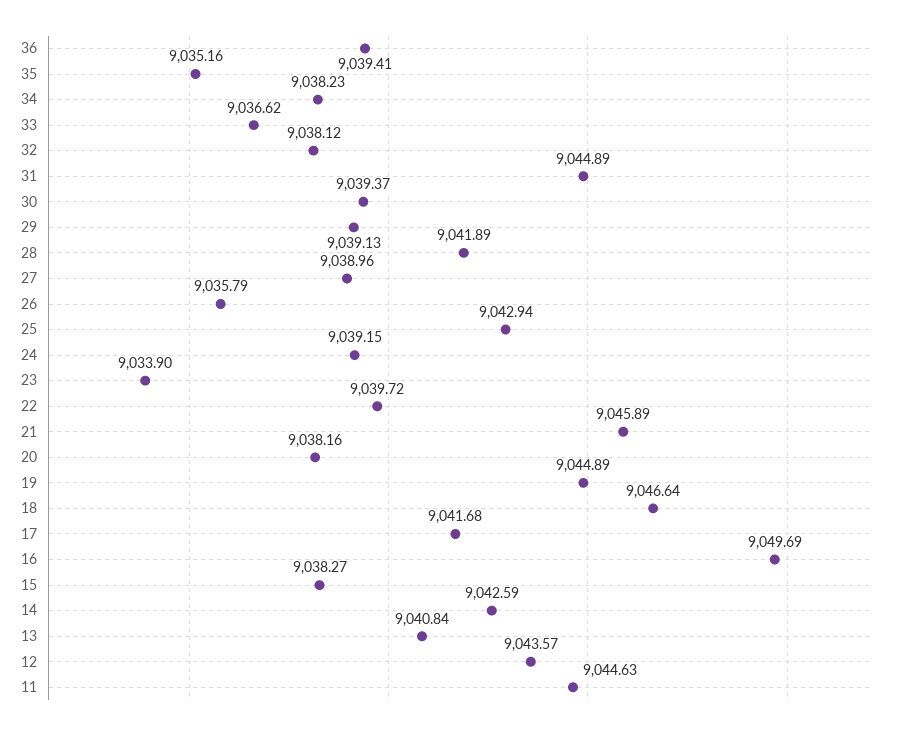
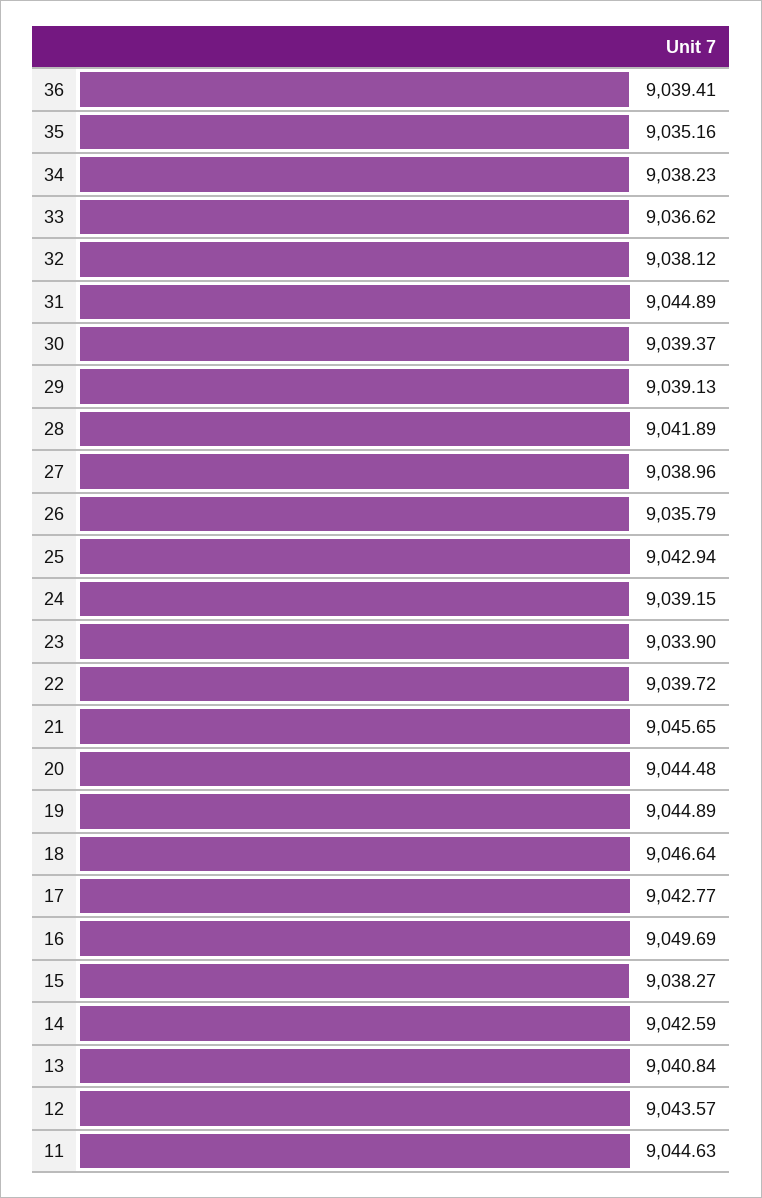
  {
    "36": 9039.41,
    "35": 9035.16,
    "34": 9038.23,
    "33": 9036.62,
    "32": 9038.12,
    "31": 9044.89,
    "30": 9039.37,
    "29": 9039.13,
    "28": 9041.89,
    "27": 9038.96,
    "26": 9035.79,
    "25": 9042.94,
    "24": 9039.15,
    "23": 9033.9,
    "22": 9039.72,
-   "21": 9045.89,
+   "21": 9045.65,
-   "20": 9038.16,
+   "20": 9044.48,
    "19": 9044.89,
    "18": 9046.64,
-   "17": 9041.68,
+   "17": 9042.77,
    "16": 9049.69,
    "15": 9038.27,
    "14": 9042.59,
    "13": 9040.84,
    "12": 9043.57,
    "11": 9044.63
  }

